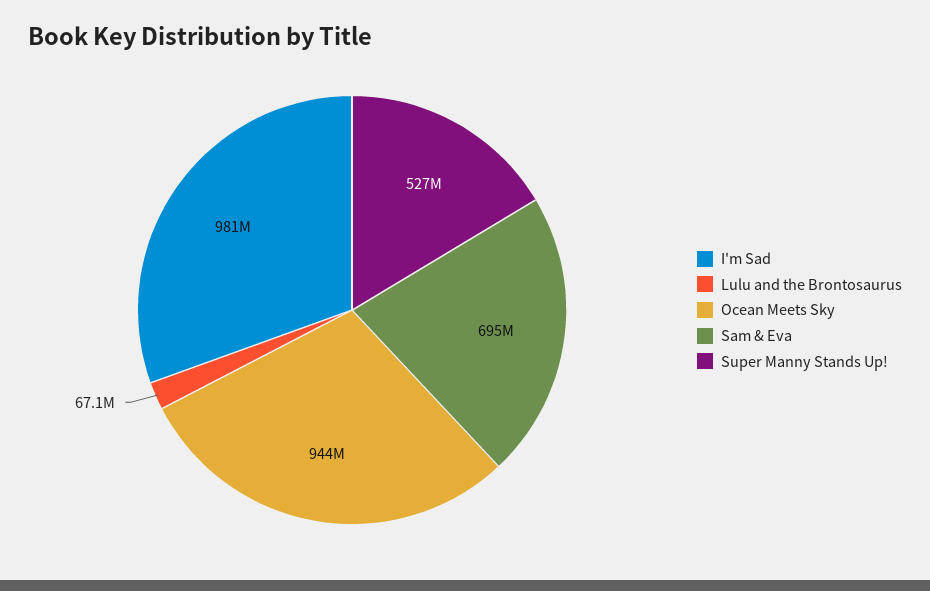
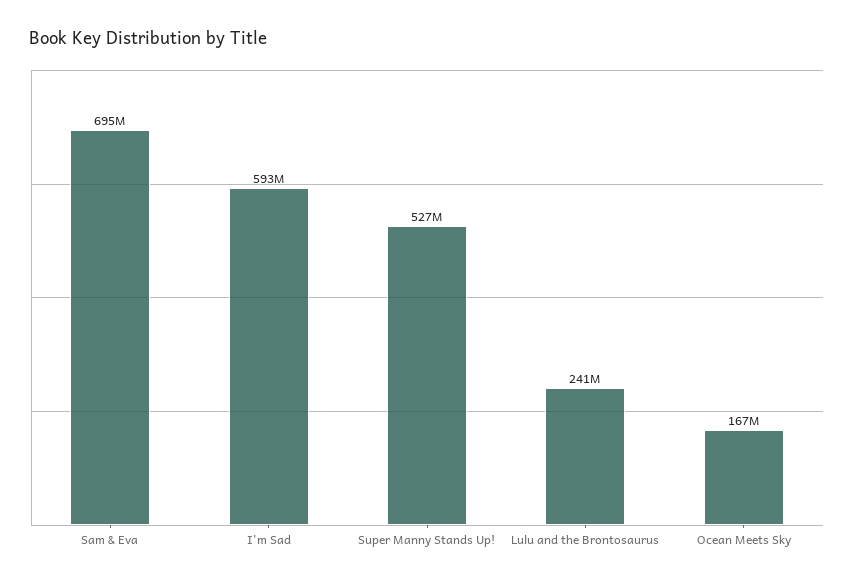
  {
-   "I'm Sad": 981000000,
+   "I'm Sad": 593000000,
-   "Lulu and the Brontosaurus": 67100000,
+   "Lulu and the Brontosaurus": 241000000,
-   "Ocean Meets Sky": 944000000,
+   "Ocean Meets Sky": 167000000,
    "Sam & Eva": 695000000,
    "Super Manny Stands Up!": 527000000
  }

